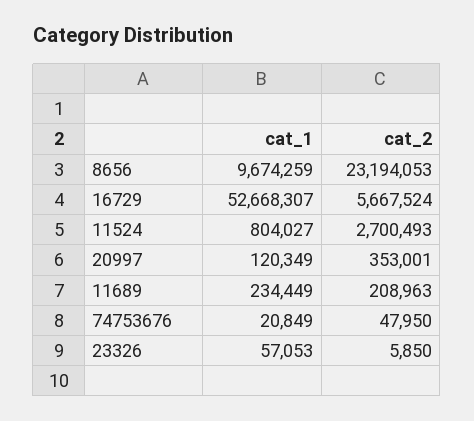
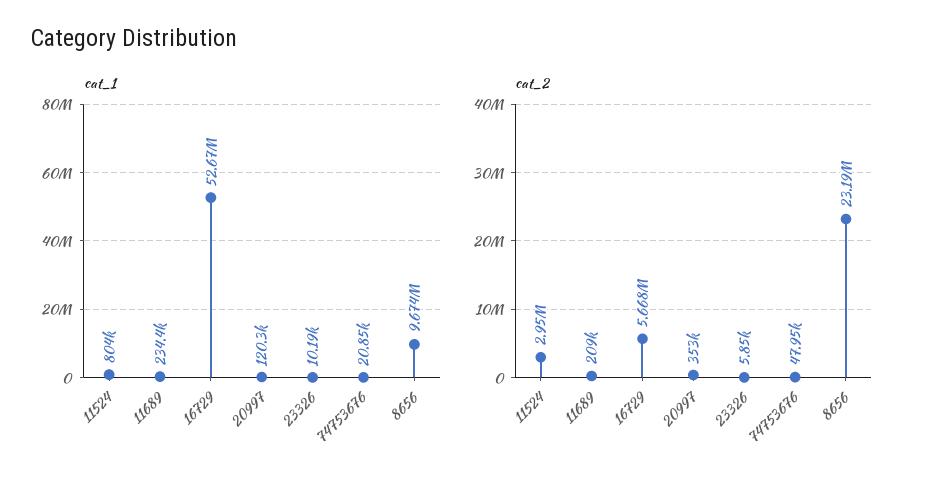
  {
    "cat_1": {
      "8656": 9674259,
      "16729": 52668307,
      "11524": 804027,
      "20997": 120349,
      "11689": 234449,
      "74753676": 20849,
-     "23326": 57053
+     "23326": 10190
    },
    "cat_2": {
      "8656": 23194053,
      "16729": 5667524,
-     "11524": 2700493,
+     "11524": 2950000,
      "20997": 353001,
      "11689": 208963,
      "74753676": 47950,
      "23326": 5850
    }
  }

